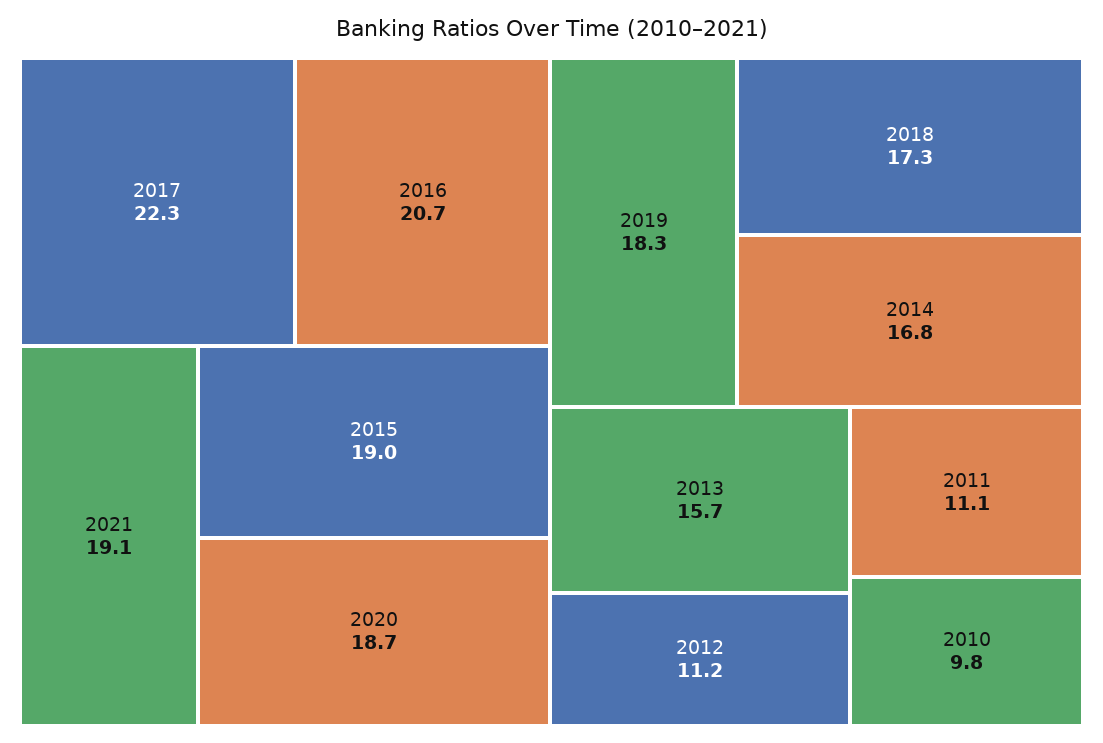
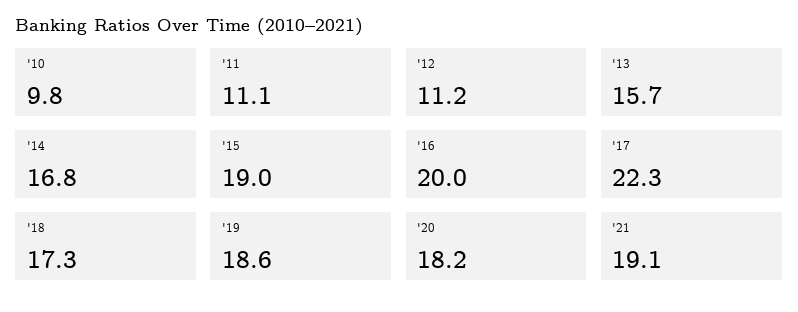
  {
    "2017": 22.3,
-   "2016": 20.7,
+   "2016": 20,
    "2021": 19.1,
    "2015": 19,
-   "2020": 18.7,
+   "2020": 18.2,
-   "2019": 18.3,
+   "2019": 18.6,
    "2018": 17.3,
    "2014": 16.8,
    "2013": 15.7,
    "2012": 11.2,
    "2011": 11.1,
    "2010": 9.8
  }

